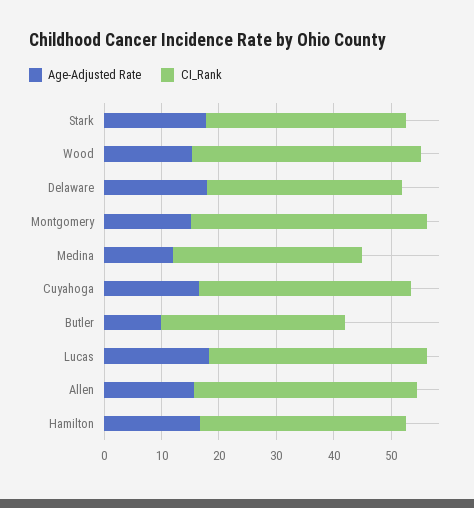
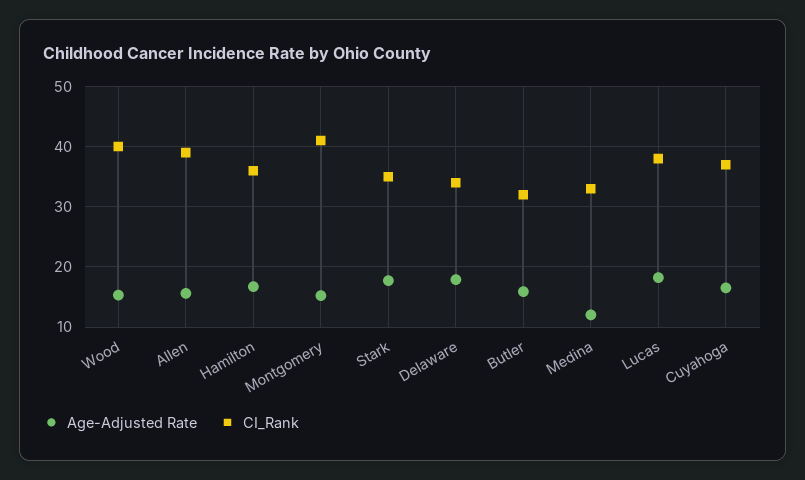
  {
    "Age-Adjusted Rate": {
      "Stark": 18,
      "Wood": 15,
      "Delaware": 18,
      "Montgomery": 15,
      "Medina": 12,
      "Cuyahoga": 17,
-     "Butler": 10,
+     "Butler": 16,
      "Lucas": 18,
      "Allen": 16,
      "Hamilton": 17
    },
    "CI_Rank": {
      "Stark": 35,
      "Wood": 40,
      "Delaware": 34,
      "Montgomery": 41,
      "Medina": 33,
      "Cuyahoga": 37,
      "Butler": 32,
      "Lucas": 38,
      "Allen": 39,
      "Hamilton": 36
    }
  }

